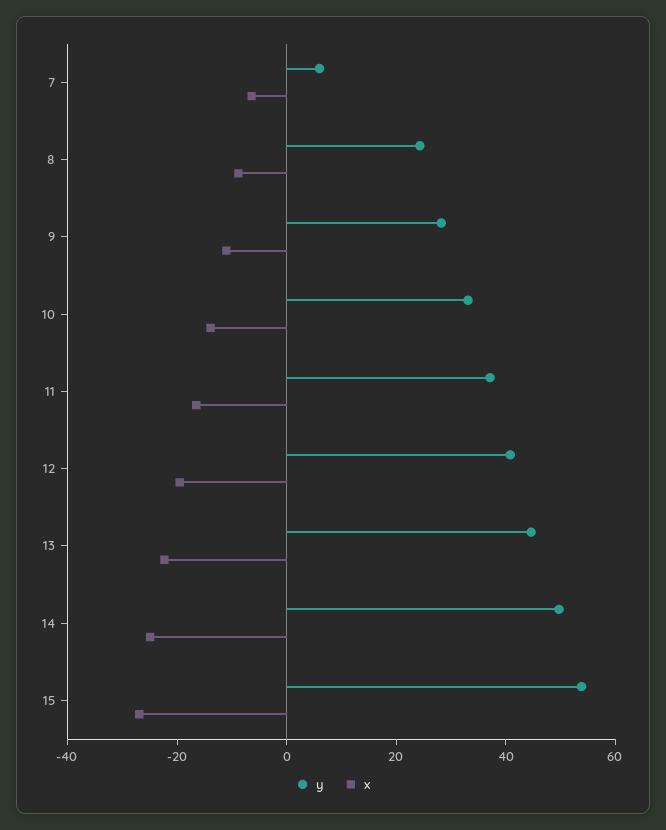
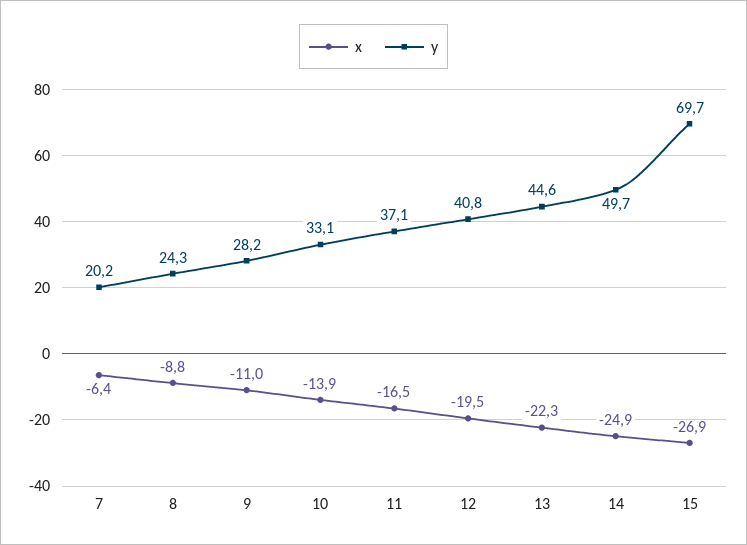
  {
    "y": {
-     "7": 5,
+     "7": 20.2,
      "8": 24.3,
      "9": 28.2,
      "10": 33.1,
      "11": 37.1,
      "12": 40.8,
      "13": 44.6,
      "14": 49.7,
-     "15": 55
+     "15": 69.7
    },
    "x": {
      "7": -6.4,
      "8": -8.8,
      "9": -11,
      "10": -13.9,
      "11": -16.5,
      "12": -19.5,
      "13": -22.3,
      "14": -24.9,
      "15": -26.9
    }
  }

